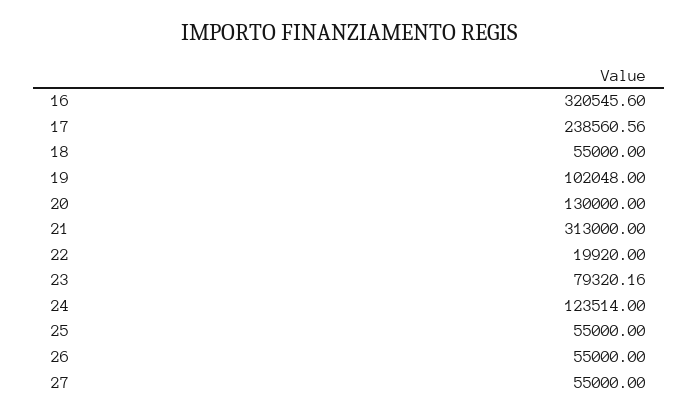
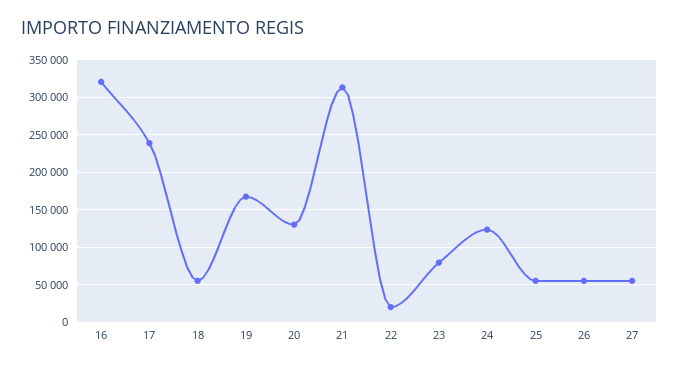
  {
    "16": 320545.6,
    "17": 238560.56,
    "18": 55000,
-   "19": 102048,
+   "19": 170000,
    "20": 130000,
    "21": 313000,
    "22": 19920,
    "23": 79320.16,
    "24": 123514,
    "25": 55000,
    "26": 55000,
    "27": 55000
  }

